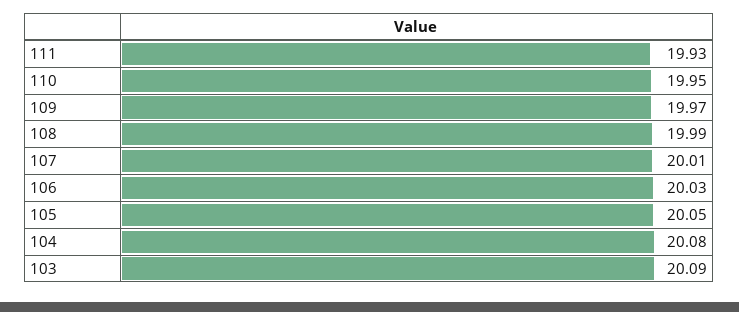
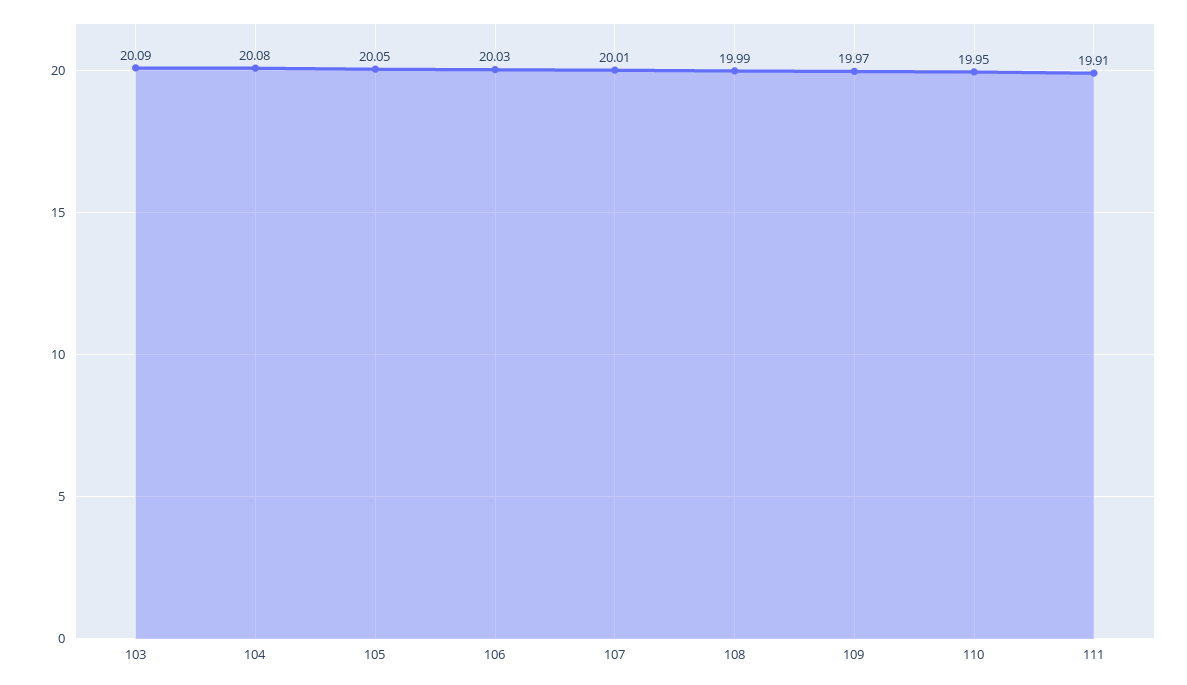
  {
-   "111": 19.93,
+   "111": 19.91,
    "110": 19.95,
    "109": 19.97,
    "108": 19.99,
    "107": 20.01,
    "106": 20.03,
    "105": 20.05,
    "104": 20.08,
    "103": 20.09
  }

